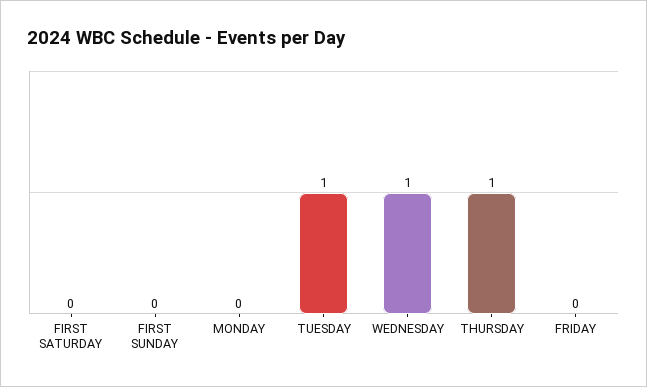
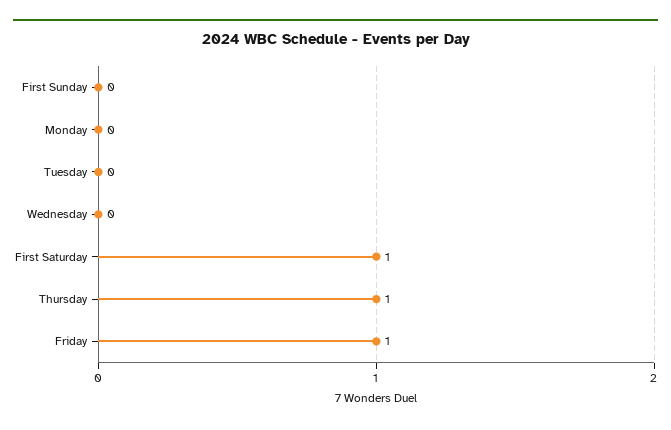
  {
-   "FIRST SATURDAY": 0,
+   "FIRST SATURDAY": 1,
    "FIRST SUNDAY": 0,
    "MONDAY": 0,
-   "TUESDAY": 1,
+   "TUESDAY": 0,
-   "WEDNESDAY": 1,
+   "WEDNESDAY": 0,
    "THURSDAY": 1,
-   "FRIDAY": 0
+   "FRIDAY": 1
  }

